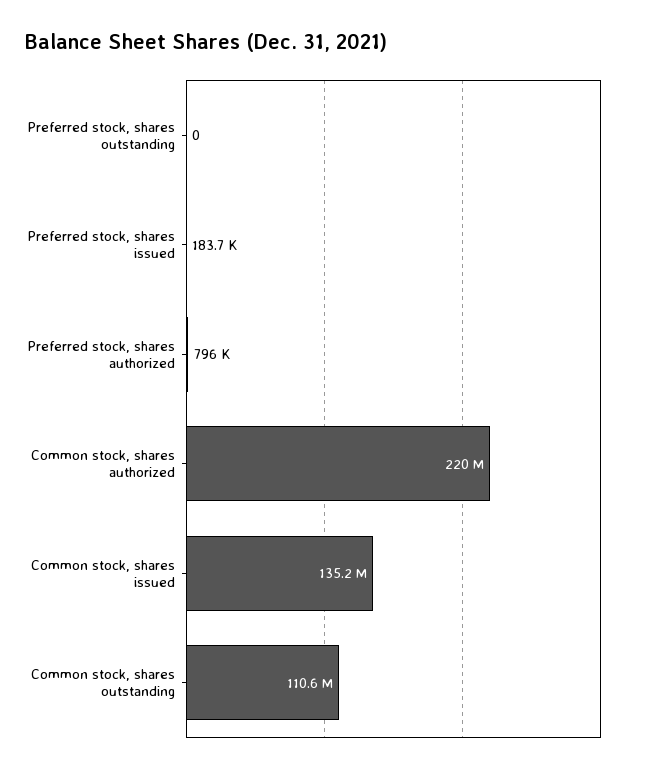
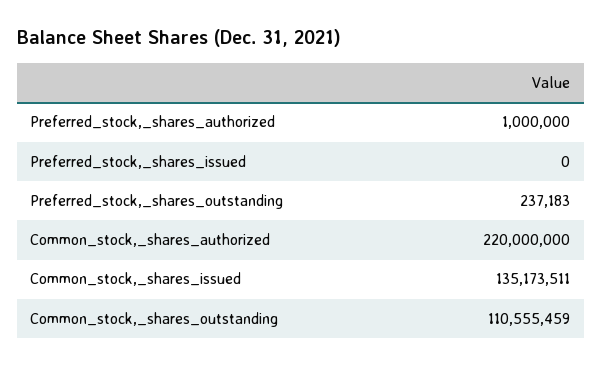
  {
-   "Preferred stock, shares outstanding": 0,
+   "Preferred stock, shares outstanding": 237183,
-   "Preferred stock, shares issued": 183700,
+   "Preferred stock, shares issued": 0,
-   "Preferred stock, shares authorized": 796000,
+   "Preferred stock, shares authorized": 1000000,
    "Common stock, shares authorized": 220000000,
    "Common stock, shares issued": 135173511,
    "Common stock, shares outstanding": 110555459
  }

